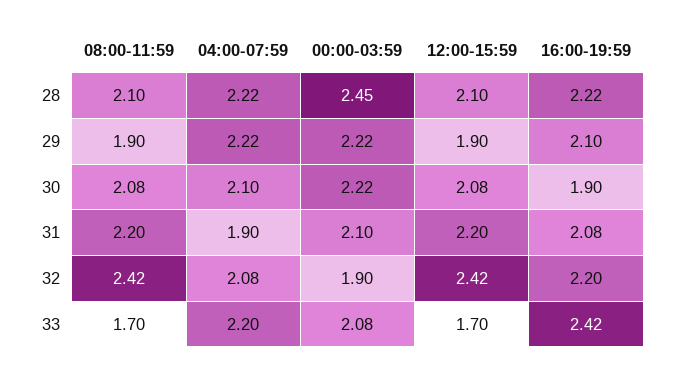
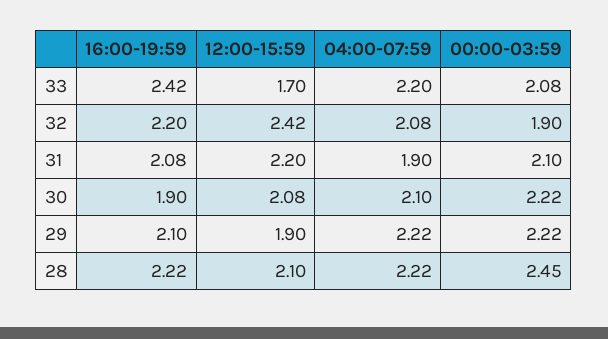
  {
-   "08:00-11:59": {
-     "28": 2.1,
-     "29": 1.9,
-     "30": 2.08,
-     "31": 2.2,
-     "32": 2.42,
-     "33": 1.7
-   },
    "04:00-07:59": {
      "28": 2.22,
      "29": 2.22,
      "30": 2.1,
      "31": 1.9,
      "32": 2.08,
      "33": 2.2
    },
    "00:00-03:59": {
      "28": 2.45,
      "29": 2.22,
      "30": 2.22,
      "31": 2.1,
      "32": 1.9,
      "33": 2.08
    },
    "12:00-15:59": {
      "28": 2.1,
      "29": 1.9,
      "30": 2.08,
      "31": 2.2,
      "32": 2.42,
      "33": 1.7
    },
    "16:00-19:59": {
      "28": 2.22,
      "29": 2.1,
      "30": 1.9,
      "31": 2.08,
      "32": 2.2,
      "33": 2.42
    }
  }

